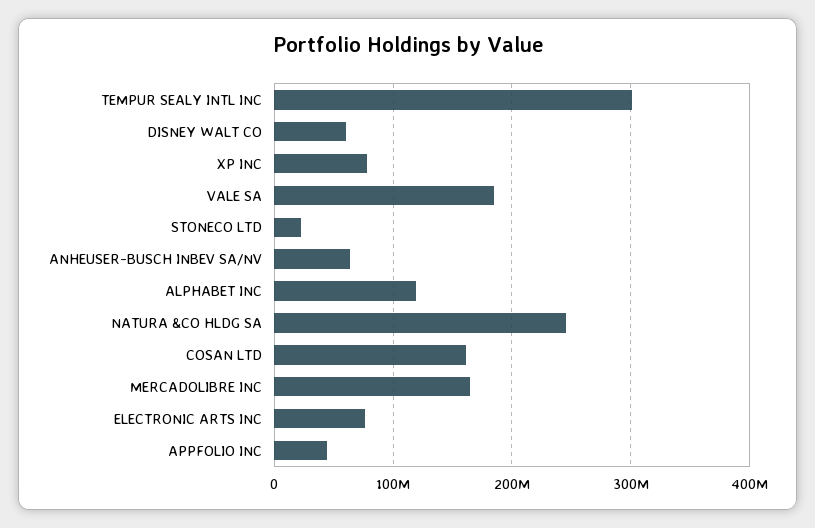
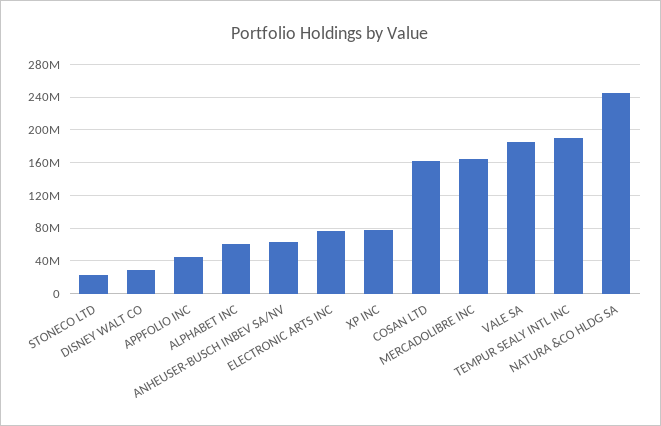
  {
-   "TEMPUR SEALY INTL INC": 300000000,
+   "TEMPUR SEALY INTL INC": 190000000,
-   "DISNEY WALT CO": 60000000,
+   "DISNEY WALT CO": 30000000,
    "XP INC": 80000000,
    "VALE SA": 180000000,
    "STONECO LTD": 20000000,
    "ANHEUSER-BUSCH INBEV SA/NV": 60000000,
-   "ALPHABET INC": 120000000,
+   "ALPHABET INC": 60000000,
    "NATURA &CO HLDG SA": 250000000,
    "COSAN LTD": 160000000,
    "MERCADOLIBRE INC": 160000000,
    "ELECTRONIC ARTS INC": 80000000,
    "APPFOLIO INC": 40000000
  }

